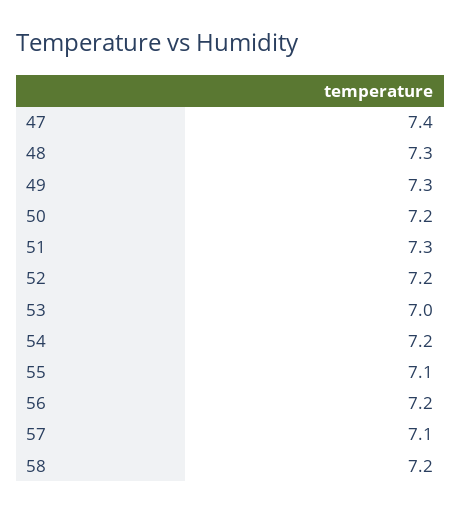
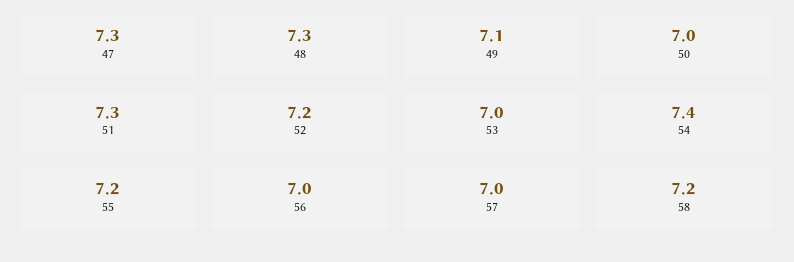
  {
-   "47": 7.4,
+   "47": 7.3,
    "48": 7.3,
-   "49": 7.3,
+   "49": 7.1,
-   "50": 7.2,
+   "50": 7,
    "51": 7.3,
    "52": 7.2,
    "53": 7,
-   "54": 7.2,
+   "54": 7.4,
-   "55": 7.1,
+   "55": 7.2,
-   "56": 7.2,
+   "56": 7,
-   "57": 7.1,
+   "57": 7,
    "58": 7.2
  }

